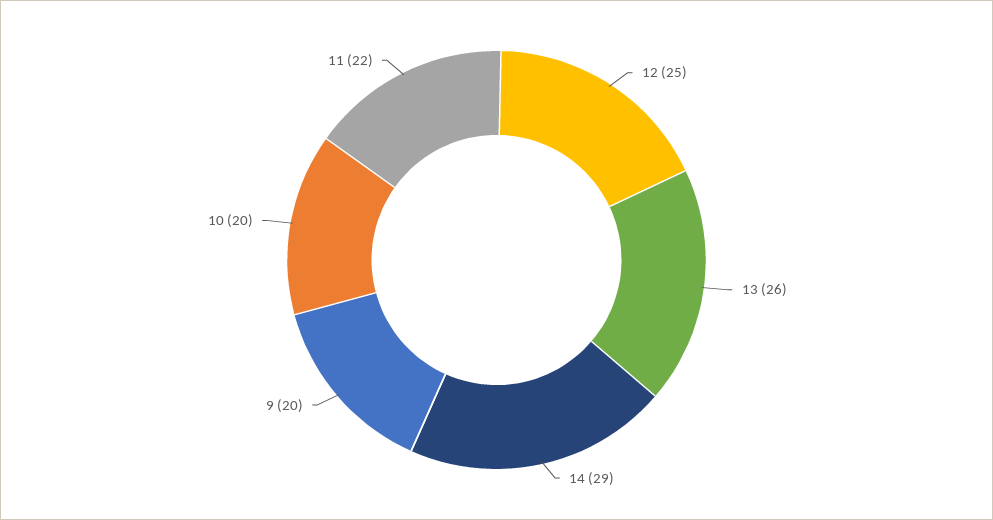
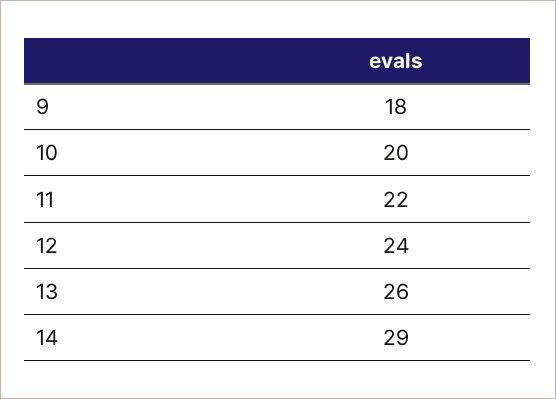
  {
-   "12": 25,
+   "12": 24,
    "13": 26,
    "14": 29,
-   "9": 20,
+   "9": 18,
    "10": 20,
    "11": 22
  }

